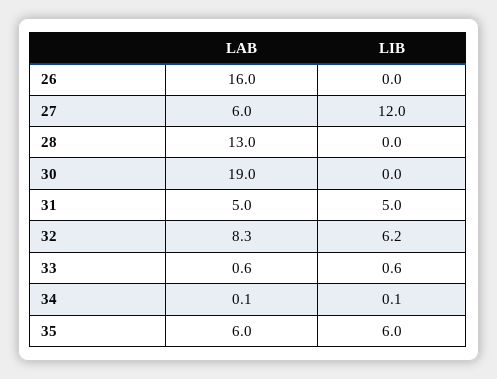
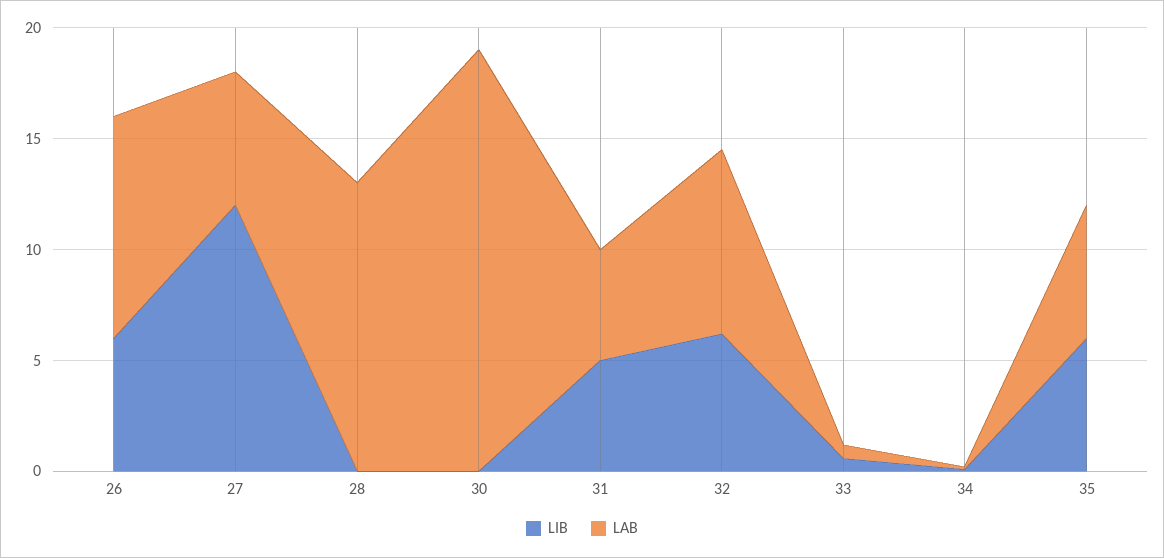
  {
    "LAB": {
-     "26": 16,
+     "26": 10,
      "27": 6,
      "28": 13,
      "30": 19,
      "31": 5,
      "32": 8.3,
      "33": 0.6,
      "34": 0.1,
      "35": 6
    },
    "LIB": {
-     "26": 0,
+     "26": 6,
      "27": 12,
      "28": 0,
      "30": 0,
      "31": 5,
      "32": 6.2,
      "33": 0.6,
      "34": 0.1,
      "35": 6
    }
  }

